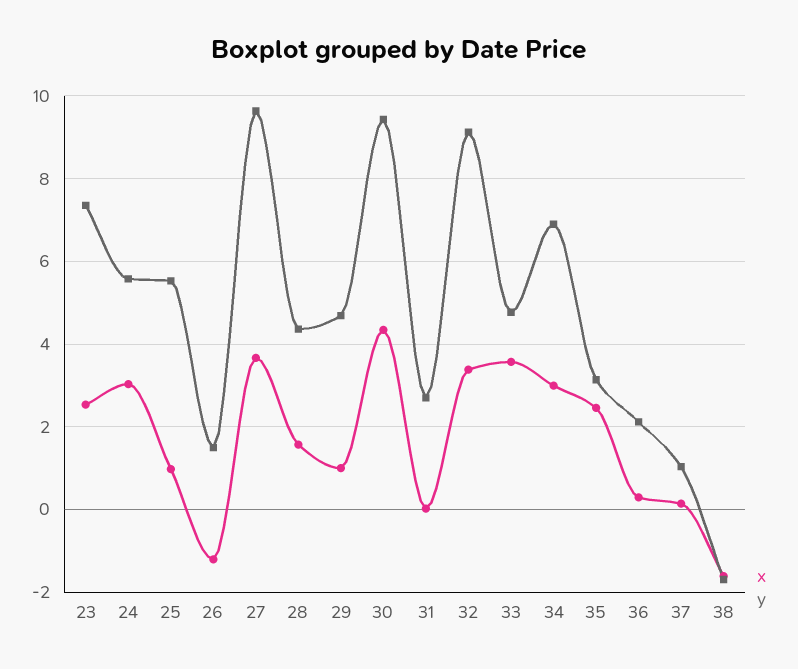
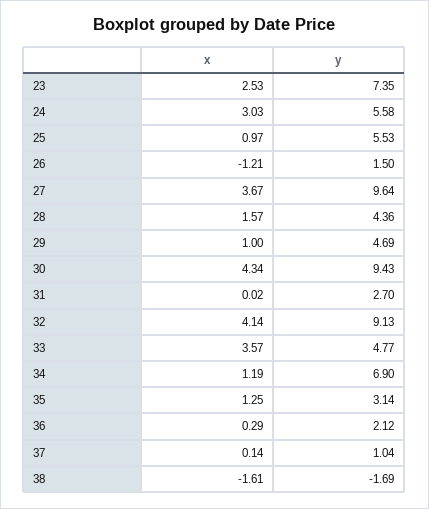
  {
    "x": {
      "23": 2.53,
      "24": 3.03,
      "25": 0.97,
      "26": -1.21,
      "27": 3.67,
      "28": 1.57,
      "29": 1,
      "30": 4.34,
      "31": 0.02,
-     "32": 3.4,
+     "32": 4.14,
      "33": 3.57,
-     "34": 3,
+     "34": 1.19,
-     "35": 2.4,
+     "35": 1.25,
      "36": 0.29,
      "37": 0.14,
      "38": -1.61
    },
    "y": {
      "23": 7.35,
      "24": 5.58,
      "25": 5.53,
      "26": 1.5,
      "27": 9.64,
      "28": 4.36,
      "29": 4.69,
      "30": 9.43,
      "31": 2.7,
      "32": 9.13,
      "33": 4.77,
      "34": 6.9,
      "35": 3.14,
      "36": 2.12,
      "37": 1.04,
      "38": -1.69
    }
  }

